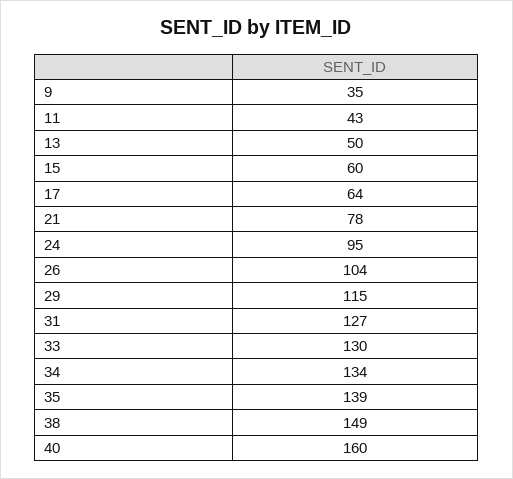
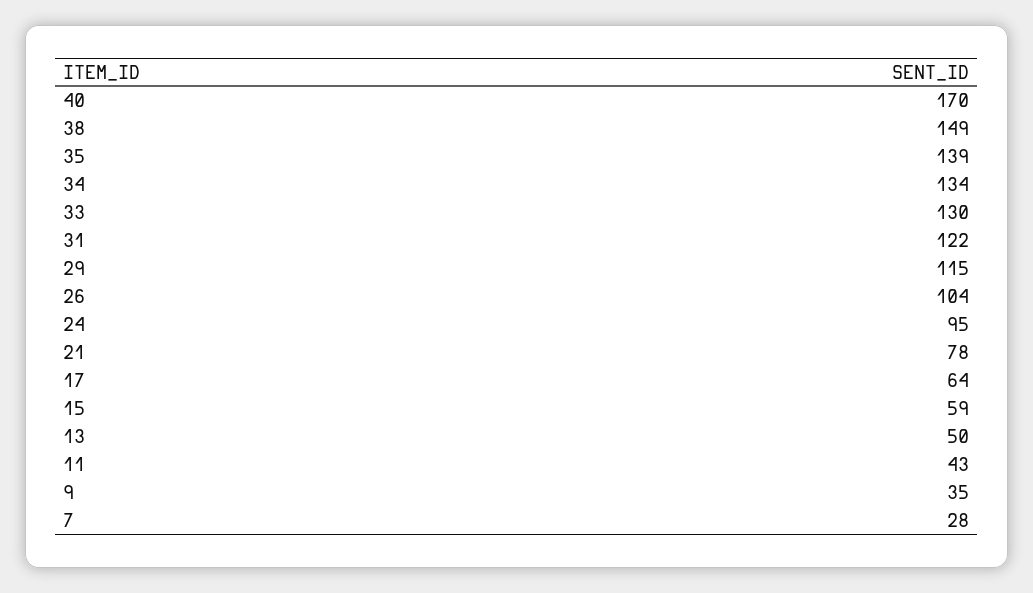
  {
    "9": 35,
    "11": 43,
    "13": 50,
-   "15": 60,
+   "15": 59,
    "17": 64,
    "21": 78,
    "24": 95,
    "26": 104,
    "29": 115,
-   "31": 127,
+   "31": 122,
    "33": 130,
    "34": 134,
    "35": 139,
    "38": 149,
-   "40": 160
+   "40": 170,
+   "7": 28
  }

